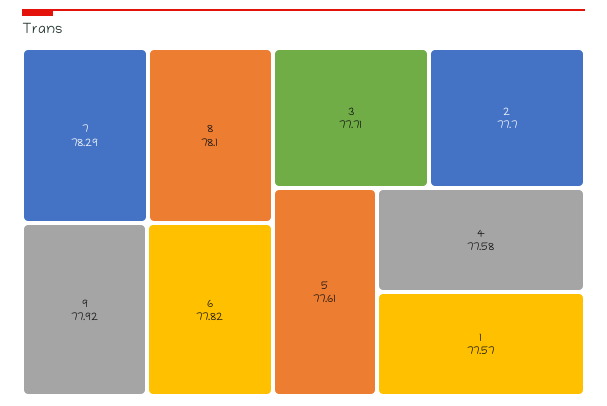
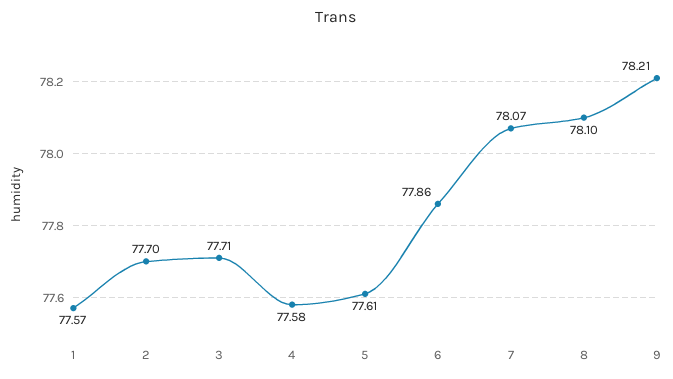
  {
-   "7": 78.29,
+   "7": 78.07,
    "8": 78.1,
-   "9": 77.92,
+   "9": 78.21,
-   "6": 77.82,
+   "6": 77.86,
    "3": 77.71,
    "2": 77.7,
    "5": 77.61,
    "4": 77.58,
    "1": 77.57
  }

